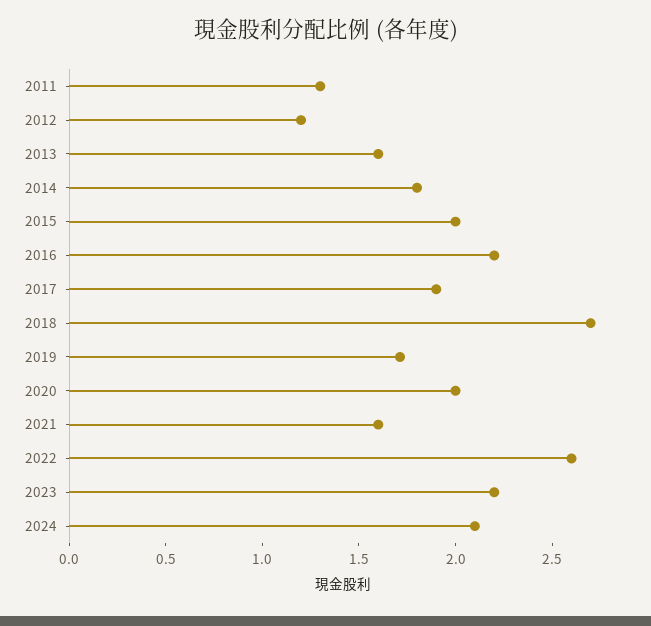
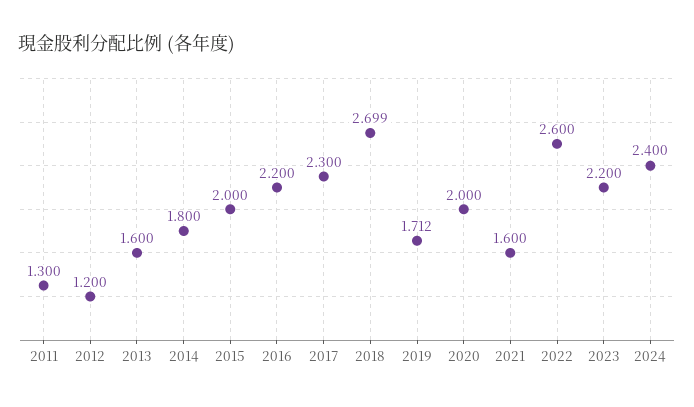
  {
    "2011": 1.3,
    "2012": 1.2,
    "2013": 1.6,
    "2014": 1.8,
    "2015": 2,
    "2016": 2.2,
-   "2017": 1.9,
+   "2017": 2.3,
    "2018": 2.699,
    "2019": 1.712,
    "2020": 2,
    "2021": 1.6,
    "2022": 2.6,
    "2023": 2.2,
-   "2024": 2.1
+   "2024": 2.4
  }

